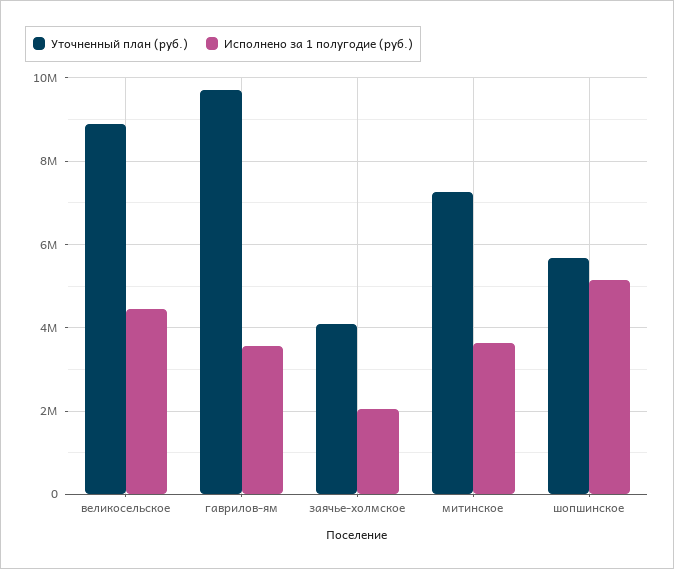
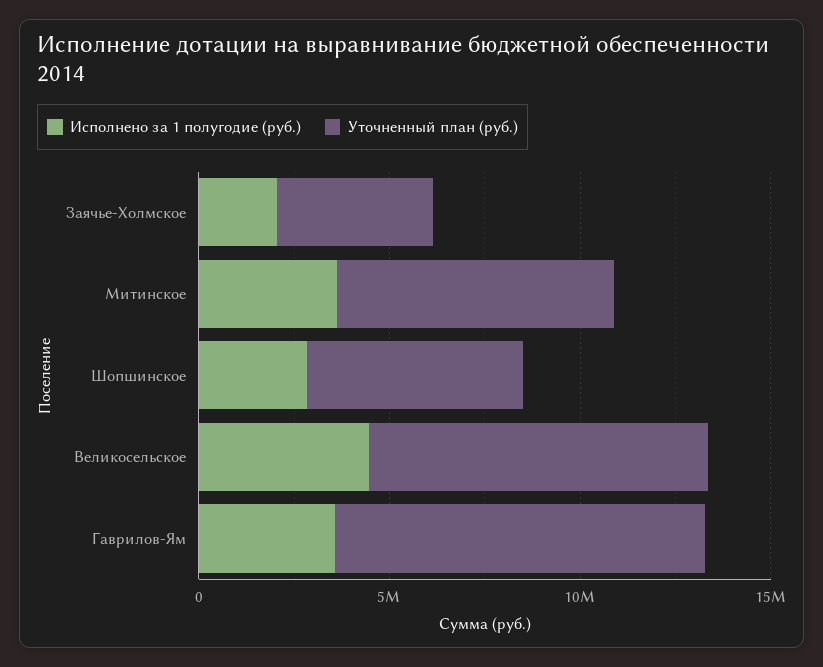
  {
    "Уточненный план (руб.)": {
      "великосельское": 9000000,
      "гаврилов-ям": 9800000,
      "заячье-холмское": 4000000,
      "митинское": 7200000,
      "шопшинское": 5600000
    },
    "Исполнено за 1 полугодие (руб.)": {
      "великосельское": 4400000,
      "гаврилов-ям": 3600000,
      "заячье-холмское": 2000000,
      "митинское": 3600000,
-     "шопшинское": 5200000
+     "шопшинское": 3000000
    }
  }

